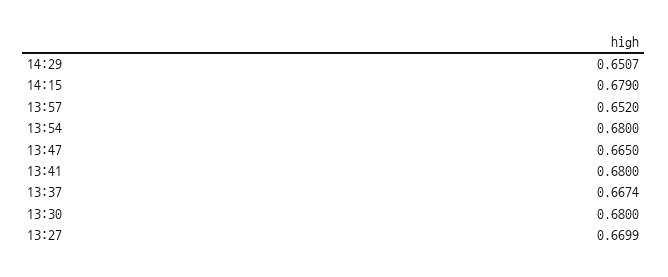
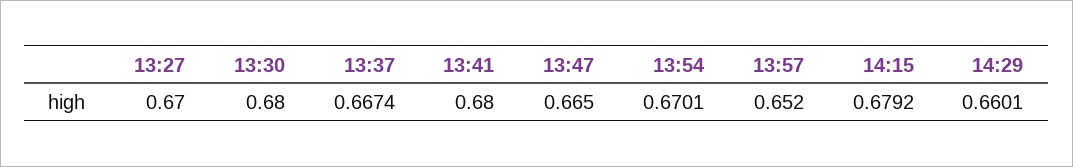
  {
-   "14:29": 0.6507,
+   "14:29": 0.6601,
-   "14:15": 0.679,
+   "14:15": 0.6792,
    "13:57": 0.652,
-   "13:54": 0.68,
+   "13:54": 0.6701,
    "13:47": 0.665,
    "13:41": 0.68,
    "13:37": 0.6674,
    "13:30": 0.68,
-   "13:27": 0.6699
+   "13:27": 0.67
  }

